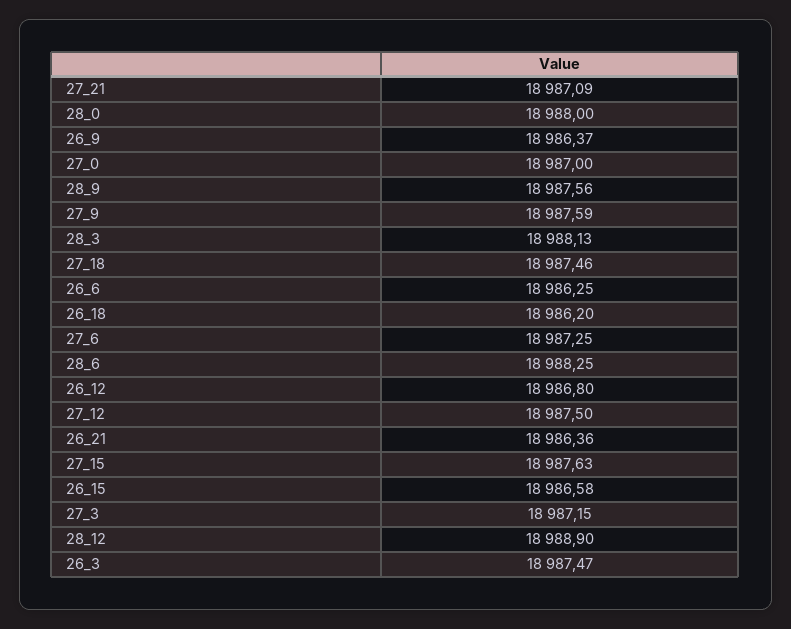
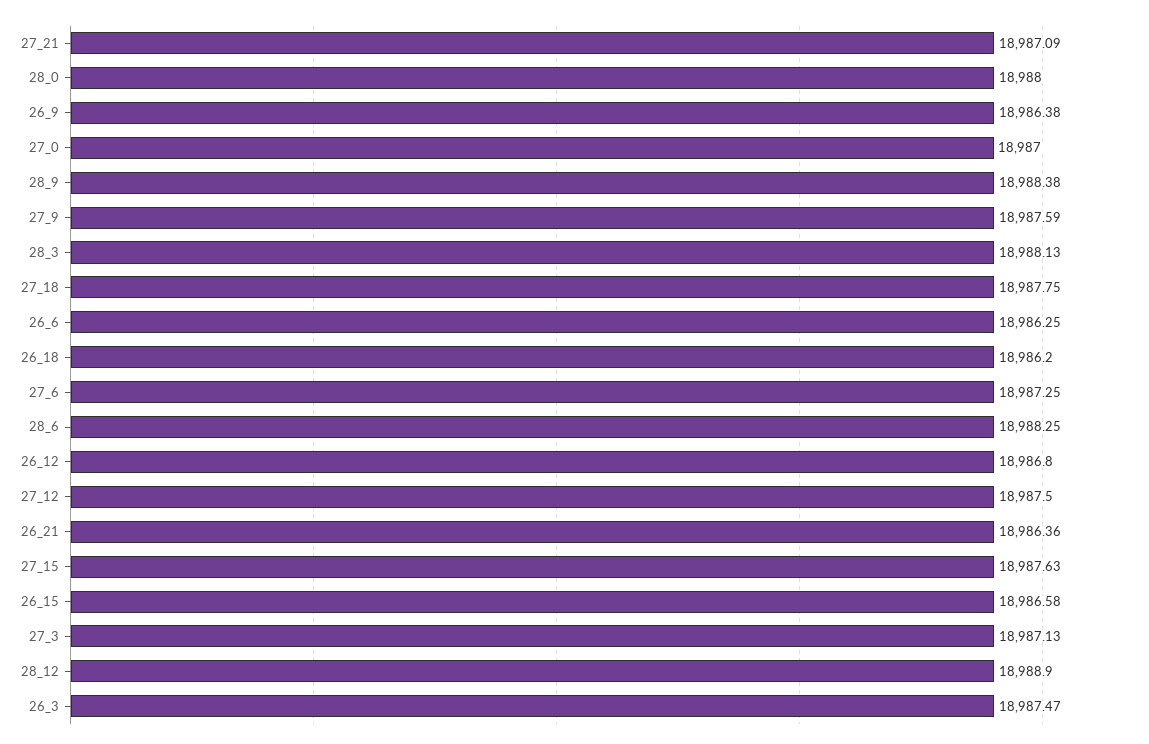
  {
    "27_21": 18987.09,
    "28_0": 18988,
-   "26_9": 18986.37,
+   "26_9": 18986.38,
    "27_0": 18987,
-   "28_9": 18987.56,
+   "28_9": 18988.38,
    "27_9": 18987.59,
    "28_3": 18988.13,
-   "27_18": 18987.46,
+   "27_18": 18987.75,
    "26_6": 18986.25,
    "26_18": 18986.2,
    "27_6": 18987.25,
    "28_6": 18988.25,
    "26_12": 18986.8,
    "27_12": 18987.5,
    "26_21": 18986.36,
    "27_15": 18987.63,
    "26_15": 18986.58,
-   "27_3": 18987.15,
+   "27_3": 18987.13,
    "28_12": 18988.9,
    "26_3": 18987.47
  }

